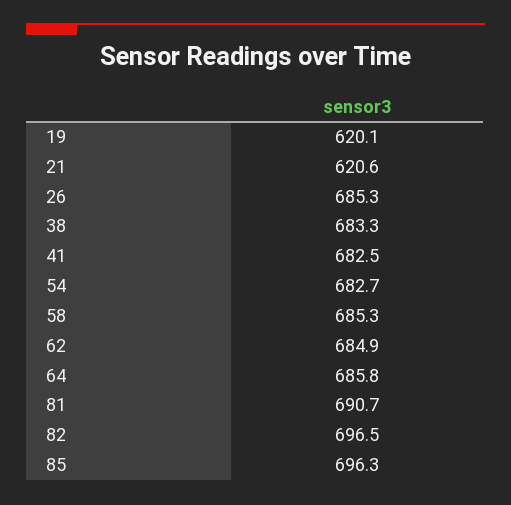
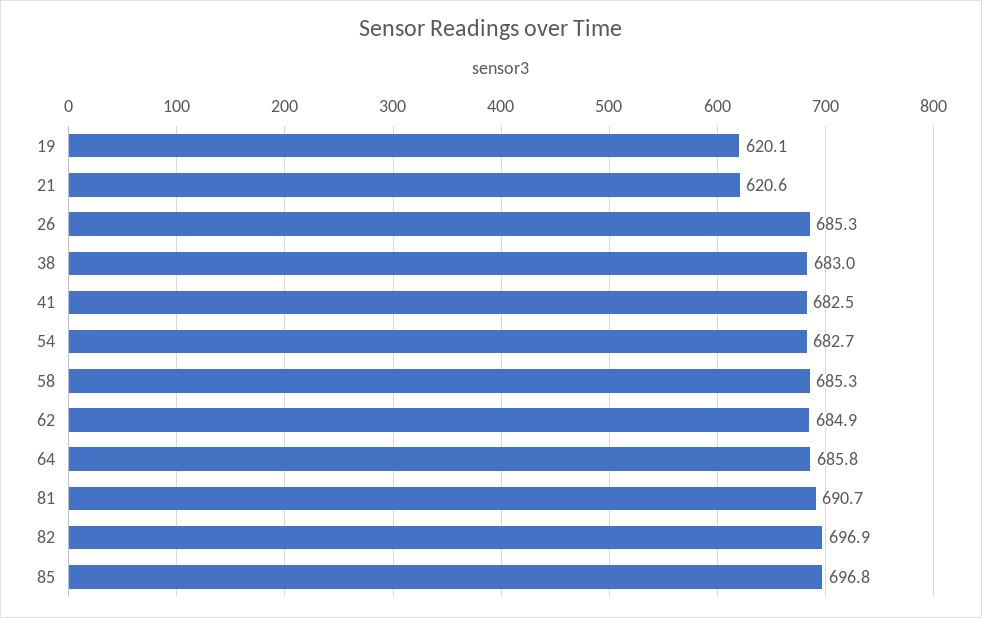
  {
    "19": 620.1,
    "21": 620.6,
    "26": 685.3,
-   "38": 683.3,
+   "38": 683,
    "41": 682.5,
    "54": 682.7,
    "58": 685.3,
    "62": 684.9,
    "64": 685.8,
    "81": 690.7,
-   "82": 696.5,
+   "82": 696.9,
-   "85": 696.3
+   "85": 696.8
  }

